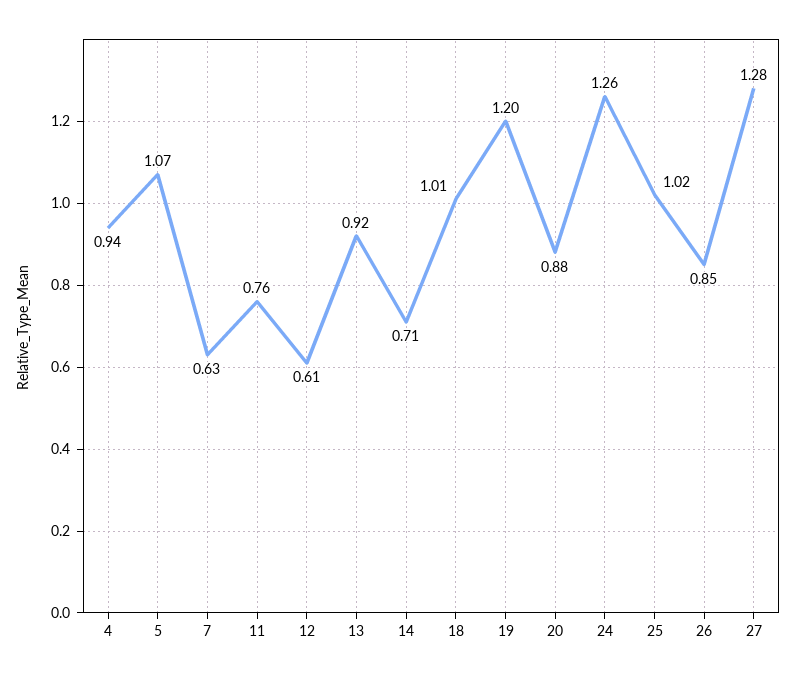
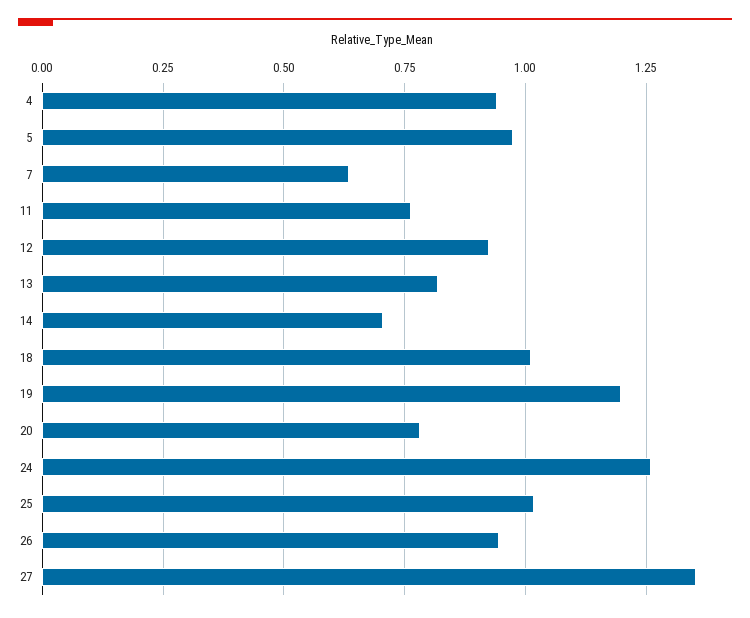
  {
    "4": 0.94,
-   "5": 1.07,
+   "5": 0.975,
    "7": 0.63,
    "11": 0.76,
-   "12": 0.61,
+   "12": 0.925,
-   "13": 0.92,
+   "13": 0.825,
    "14": 0.71,
    "18": 1.01,
    "19": 1.2,
-   "20": 0.88,
+   "20": 0.775,
    "24": 1.26,
    "25": 1.02,
-   "26": 0.85,
+   "26": 0.95,
-   "27": 1.28
+   "27": 1.35
  }

